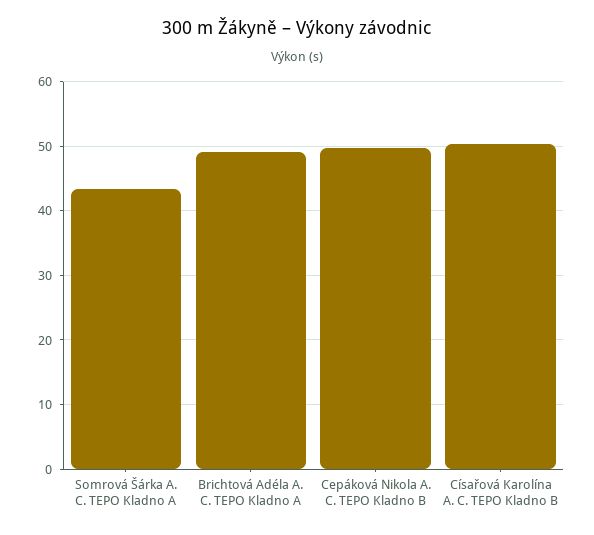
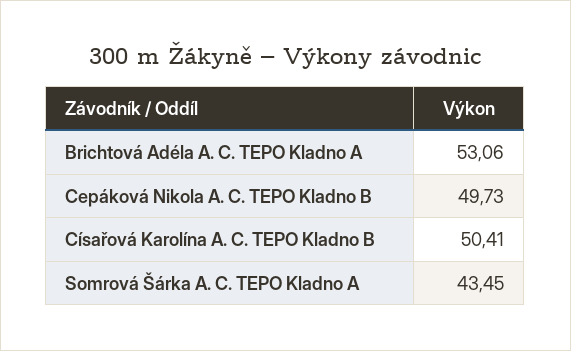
  {
    "Somrová Šárka A. C. TEPO Kladno A": 43.45,
-   "Brichtová Adéla A. C. TEPO Kladno A": 49,
+   "Brichtová Adéla A. C. TEPO Kladno A": 53.06,
    "Cepáková Nikola A. C. TEPO Kladno B": 49.73,
    "Císařová Karolína A. C. TEPO Kladno B": 50.41
  }

